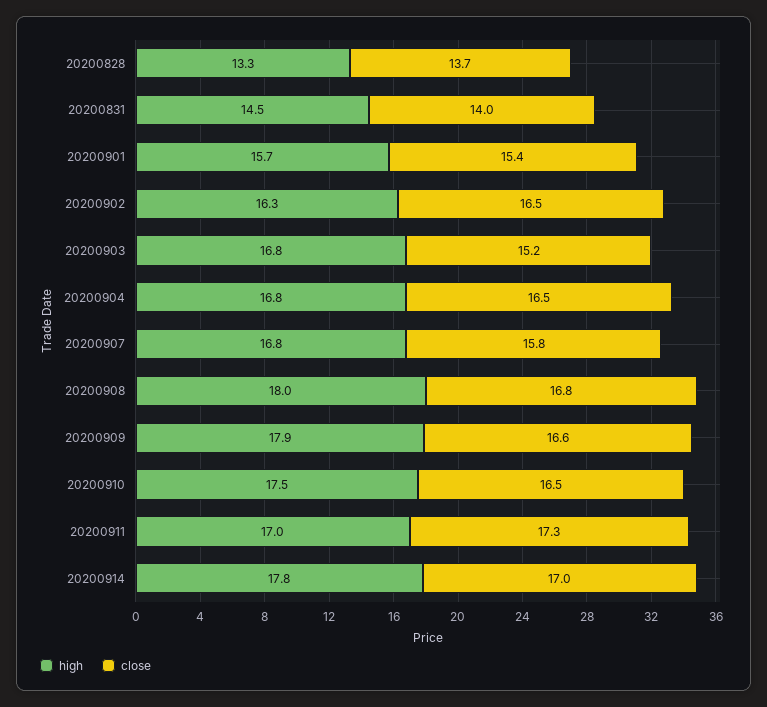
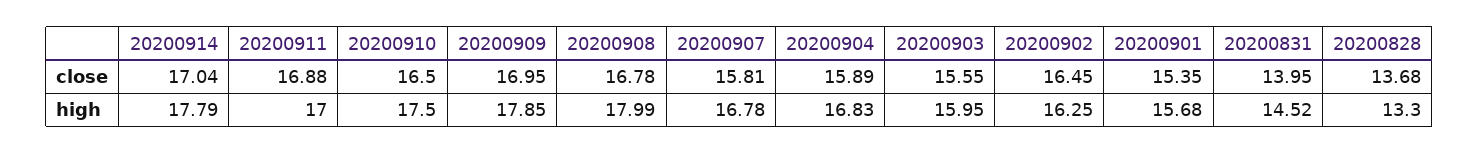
  {
    "high": {
      "20200828": 13.3,
      "20200831": 14.52,
      "20200901": 15.68,
      "20200902": 16.25,
-     "20200903": 16.8,
+     "20200903": 15.95,
      "20200904": 16.83,
      "20200907": 16.78,
      "20200908": 17.99,
      "20200909": 17.85,
      "20200910": 17.5,
      "20200911": 17,
      "20200914": 17.79
    },
    "close": {
      "20200828": 13.68,
      "20200831": 13.95,
      "20200901": 15.35,
      "20200902": 16.45,
-     "20200903": 15.2,
+     "20200903": 15.55,
-     "20200904": 16.5,
+     "20200904": 15.89,
      "20200907": 15.81,
      "20200908": 16.78,
-     "20200909": 16.6,
+     "20200909": 16.95,
      "20200910": 16.5,
-     "20200911": 17.3,
+     "20200911": 16.88,
      "20200914": 17.04
    }
  }

